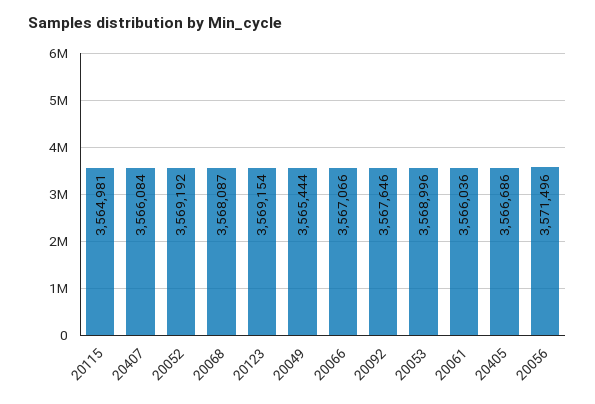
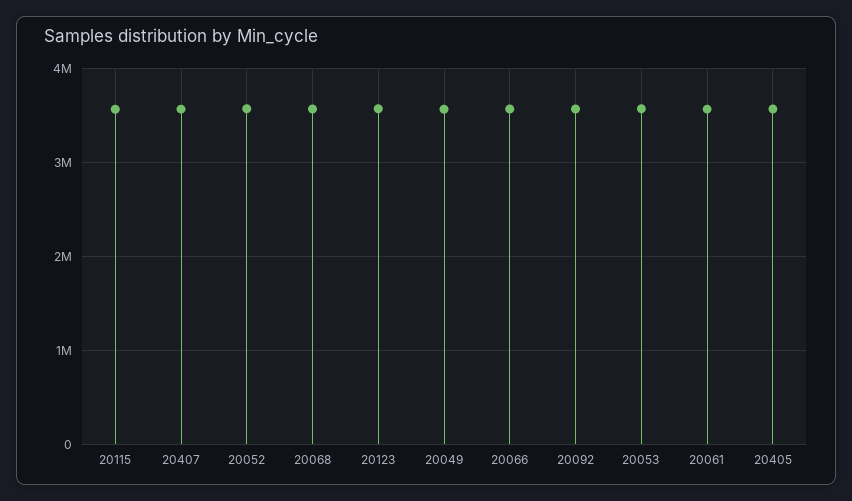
  {
    "20115": 3564981,
    "20407": 3566084,
    "20052": 3569192,
    "20068": 3568087,
    "20123": 3569154,
    "20049": 3565444,
    "20066": 3567066,
    "20092": 3567646,
    "20053": 3568996,
    "20061": 3566036,
-   "20405": 3566686,
+   "20405": 3566686
-   "20056": 3571496
  }

